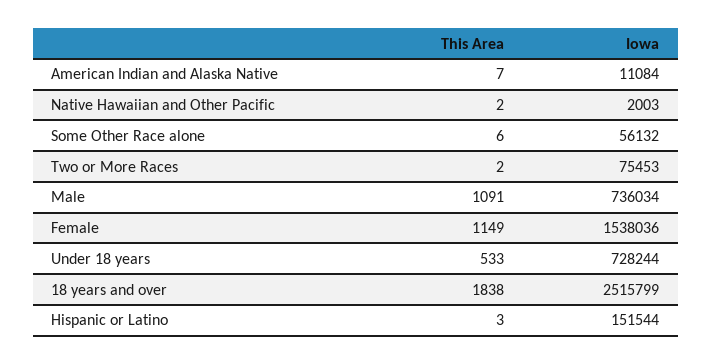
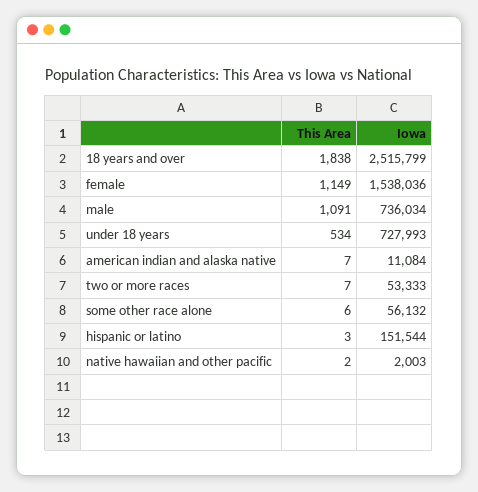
  {
    "This Area": {
      "American Indian and Alaska Native": 7,
      "Native Hawaiian and Other Pacific": 2,
      "Some Other Race alone": 6,
-     "Two or More Races": 2,
+     "Two or More Races": 7,
      "Male": 1091,
      "Female": 1149,
-     "Under 18 years": 533,
+     "Under 18 years": 534,
      "18 years and over": 1838,
      "Hispanic or Latino": 3
    },
    "Iowa": {
      "American Indian and Alaska Native": 11084,
      "Native Hawaiian and Other Pacific": 2003,
      "Some Other Race alone": 56132,
-     "Two or More Races": 75453,
+     "Two or More Races": 53333,
      "Male": 736034,
      "Female": 1538036,
-     "Under 18 years": 728244,
+     "Under 18 years": 727993,
      "18 years and over": 2515799,
      "Hispanic or Latino": 151544
    }
  }

